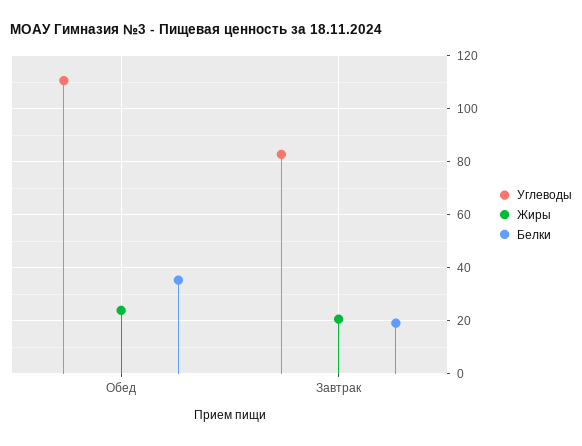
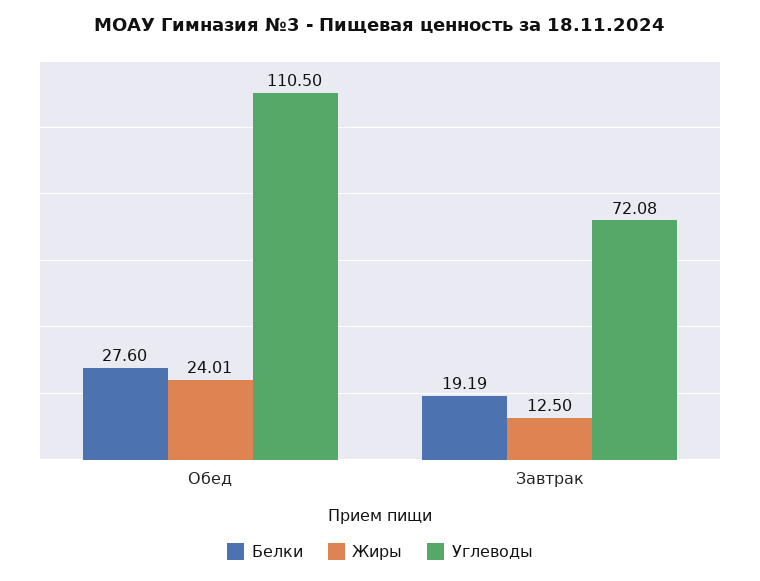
  {
    "Углеводы": {
      "Обед": 110.5,
-     "Завтрак": 82.5
+     "Завтрак": 72.08
    },
    "Жиры": {
      "Обед": 24.01,
-     "Завтрак": 20
+     "Завтрак": 12.5
    },
    "Белки": {
-     "Обед": 35,
+     "Обед": 27.6,
      "Завтрак": 19.19
    }
  }

